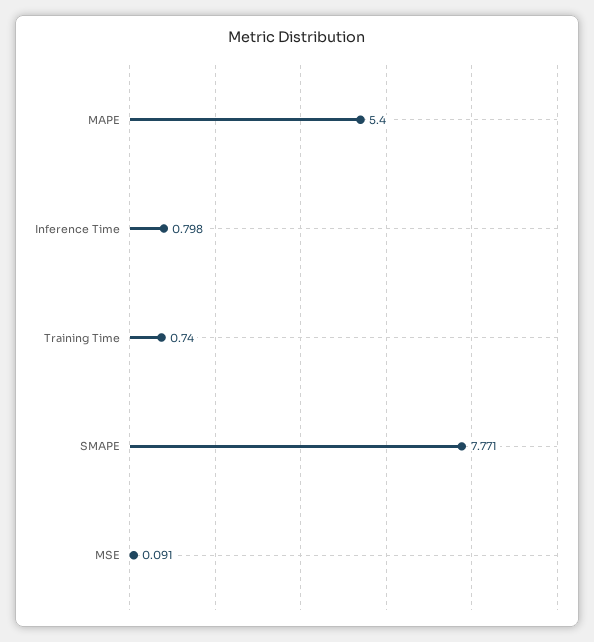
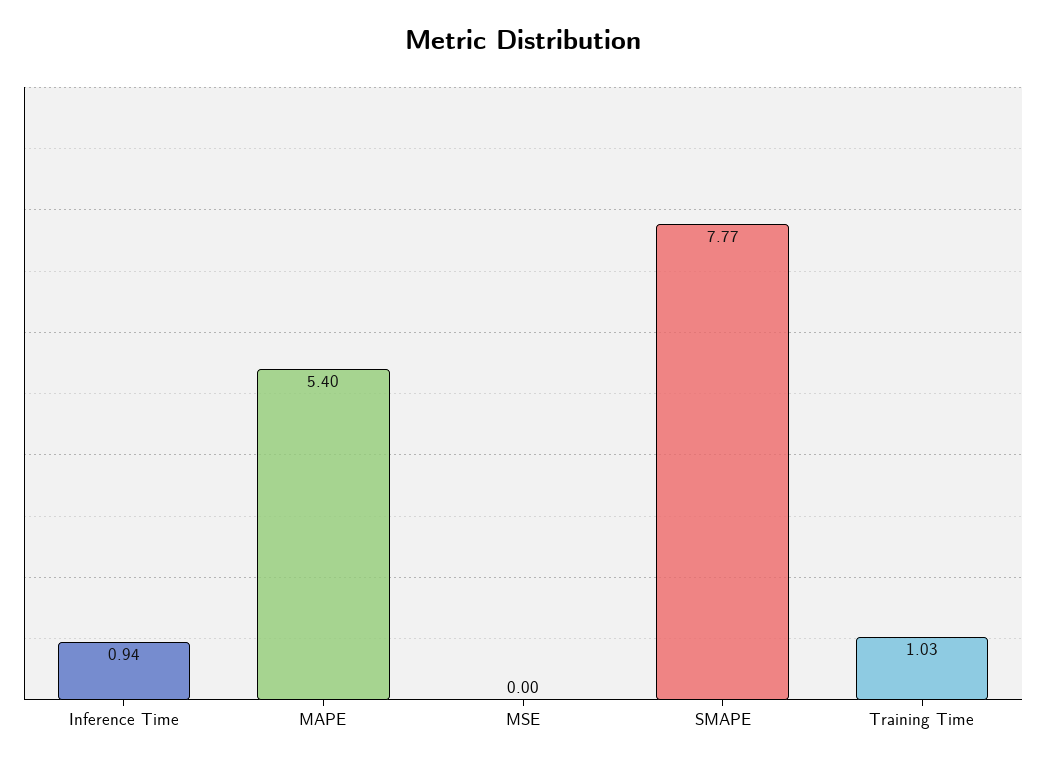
  {
    "MAPE": 5.4,
-   "Inference Time": 0.798,
+   "Inference Time": 0.94,
-   "Training Time": 0.74,
+   "Training Time": 1.03,
    "SMAPE": 7.771,
-   "MSE": 0.091
+   "MSE": 0
  }

